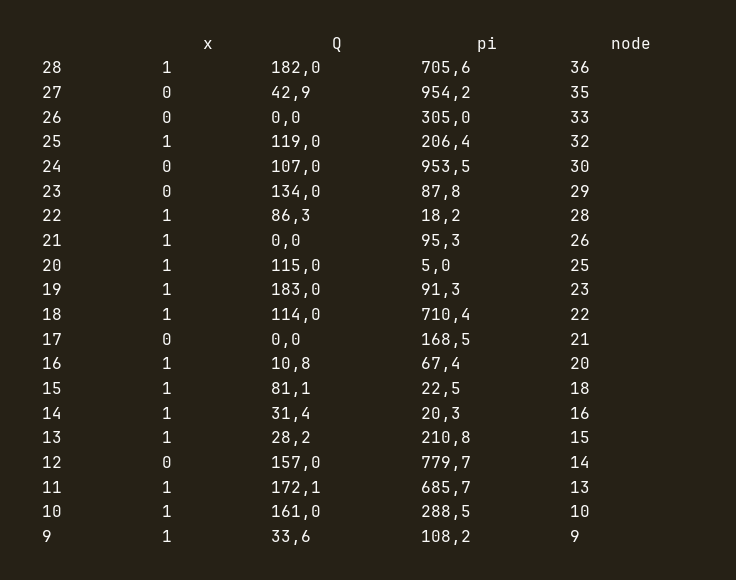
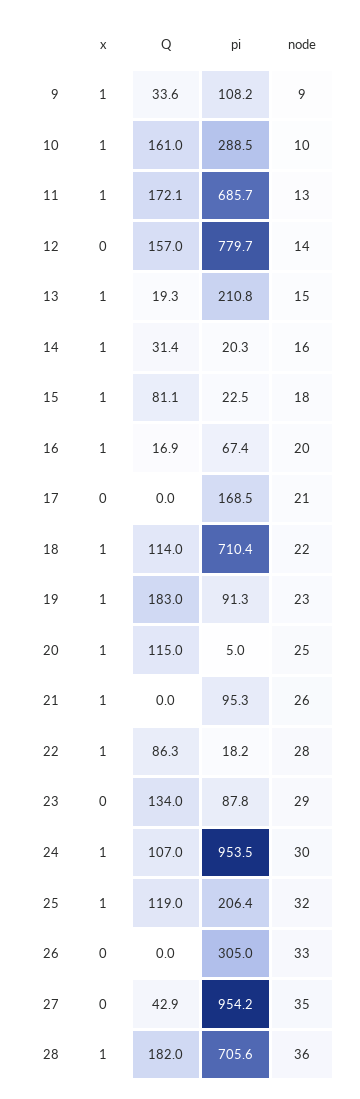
  {
    "x": {
      "28": 1,
      "27": 0,
      "26": 0,
      "25": 1,
-     "24": 0,
+     "24": 1,
      "23": 0,
      "22": 1,
      "21": 1,
      "20": 1,
      "19": 1,
      "18": 1,
      "17": 0,
      "16": 1,
      "15": 1,
      "14": 1,
      "13": 1,
      "12": 0,
      "11": 1,
      "10": 1,
      "9": 1
    },
    "Q": {
      "28": 182,
      "27": 42.9,
      "26": 0,
      "25": 119,
      "24": 107,
      "23": 134,
      "22": 86.3,
      "21": 0,
      "20": 115,
      "19": 183,
      "18": 114,
      "17": 0,
-     "16": 10.8,
+     "16": 16.9,
      "15": 81.1,
      "14": 31.4,
-     "13": 28.2,
+     "13": 19.3,
      "12": 157,
      "11": 172.1,
      "10": 161,
      "9": 33.6
    },
    "pi": {
      "28": 705.6,
      "27": 954.2,
      "26": 305,
      "25": 206.4,
      "24": 953.5,
      "23": 87.8,
      "22": 18.2,
      "21": 95.3,
      "20": 5,
      "19": 91.3,
      "18": 710.4,
      "17": 168.5,
      "16": 67.4,
      "15": 22.5,
      "14": 20.3,
      "13": 210.8,
      "12": 779.7,
      "11": 685.7,
      "10": 288.5,
      "9": 108.2
    },
    "node": {
      "28": 36,
      "27": 35,
      "26": 33,
      "25": 32,
      "24": 30,
      "23": 29,
      "22": 28,
      "21": 26,
      "20": 25,
      "19": 23,
      "18": 22,
      "17": 21,
      "16": 20,
      "15": 18,
      "14": 16,
      "13": 15,
      "12": 14,
      "11": 13,
      "10": 10,
      "9": 9
    }
  }

